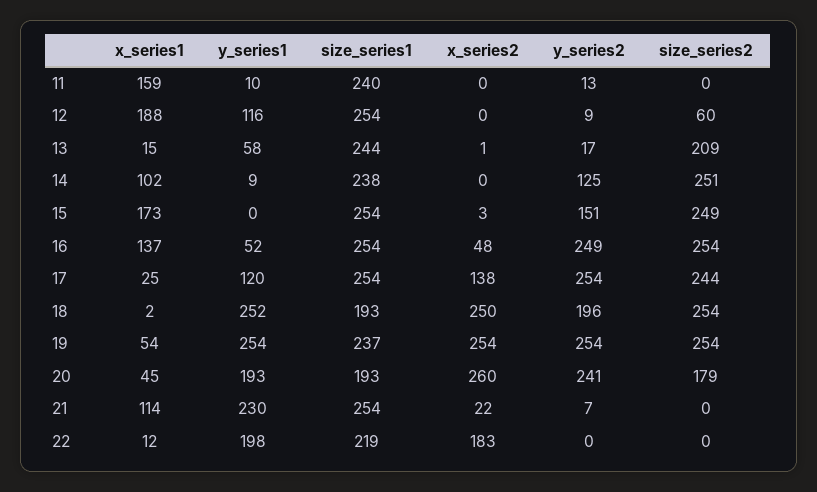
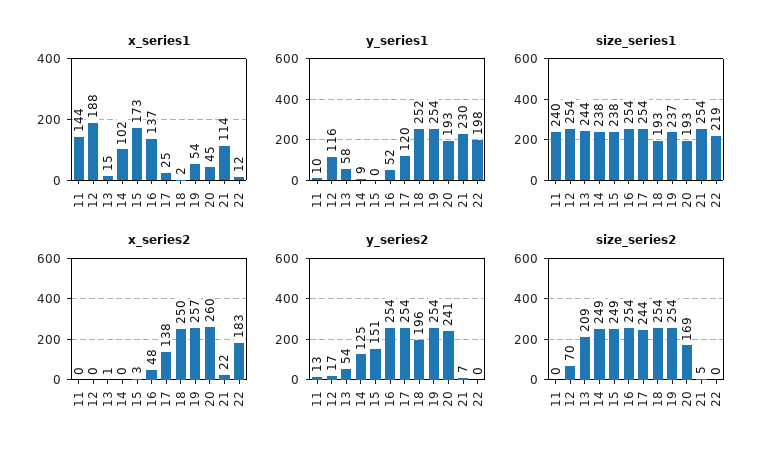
  {
    "x_series1": {
-     "11": 159,
+     "11": 144,
      "12": 188,
      "13": 15,
      "14": 102,
      "15": 173,
      "16": 137,
      "17": 25,
      "18": 2,
      "19": 54,
      "20": 45,
      "21": 114,
      "22": 12
    },
    "y_series1": {
      "11": 10,
      "12": 116,
      "13": 58,
      "14": 9,
      "15": 0,
      "16": 52,
      "17": 120,
      "18": 252,
      "19": 254,
      "20": 193,
      "21": 230,
      "22": 198
    },
    "size_series1": {
      "11": 240,
      "12": 254,
      "13": 244,
      "14": 238,
-     "15": 254,
+     "15": 238,
      "16": 254,
      "17": 254,
      "18": 193,
      "19": 237,
      "20": 193,
      "21": 254,
      "22": 219
    },
    "x_series2": {
      "11": 0,
      "12": 0,
      "13": 1,
      "14": 0,
      "15": 3,
      "16": 48,
      "17": 138,
      "18": 250,
-     "19": 254,
+     "19": 257,
      "20": 260,
      "21": 22,
      "22": 183
    },
    "y_series2": {
      "11": 13,
-     "12": 9,
+     "12": 17,
-     "13": 17,
+     "13": 54,
      "14": 125,
      "15": 151,
-     "16": 249,
+     "16": 254,
      "17": 254,
      "18": 196,
      "19": 254,
      "20": 241,
      "21": 7,
      "22": 0
    },
    "size_series2": {
      "11": 0,
-     "12": 60,
+     "12": 70,
      "13": 209,
-     "14": 251,
+     "14": 249,
      "15": 249,
      "16": 254,
      "17": 244,
      "18": 254,
      "19": 254,
-     "20": 179,
+     "20": 169,
-     "21": 0,
+     "21": 5,
      "22": 0
    }
  }

